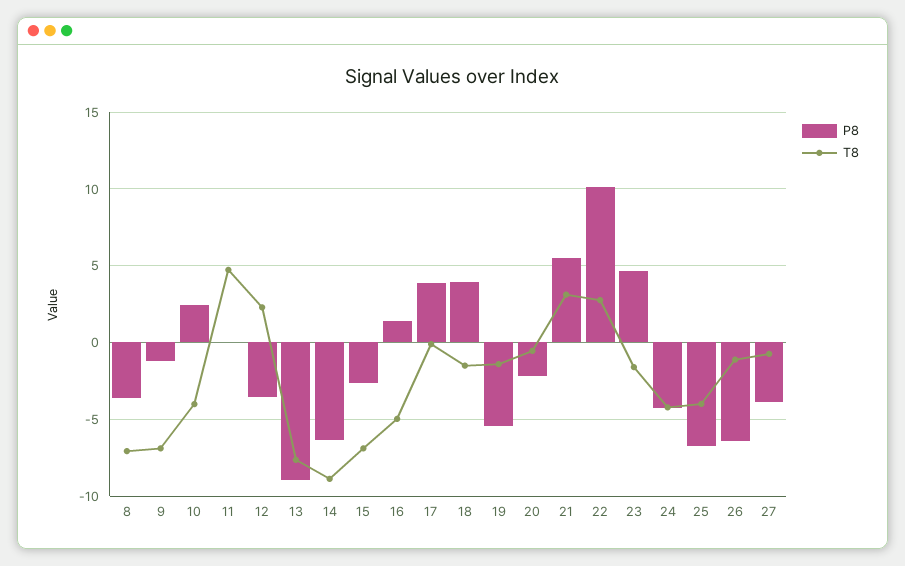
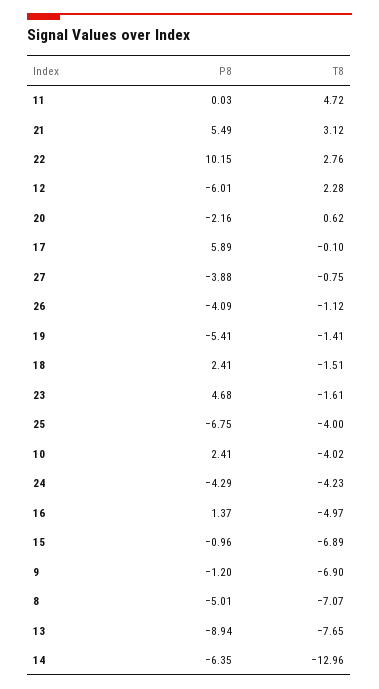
  {
    "P8": {
-     "8": -3.5,
+     "8": -5.01,
      "9": -1.2,
      "10": 2.41,
      "11": 0.03,
-     "12": -3.5,
+     "12": -6.01,
      "13": -8.94,
      "14": -6.35,
-     "15": -2.5,
+     "15": -0.96,
      "16": 1.37,
-     "17": 4,
+     "17": 5.89,
-     "18": 4,
+     "18": 2.41,
      "19": -5.41,
      "20": -2.16,
      "21": 5.49,
      "22": 10.15,
      "23": 4.68,
      "24": -4.29,
      "25": -6.75,
-     "26": -6.5,
+     "26": -4.09,
      "27": -3.88
    },
    "T8": {
      "8": -7.07,
      "9": -6.9,
      "10": -4.02,
      "11": 4.72,
      "12": 2.28,
      "13": -7.65,
-     "14": -9,
+     "14": -12.96,
      "15": -6.89,
      "16": -4.97,
      "17": -0.1,
      "18": -1.51,
      "19": -1.41,
-     "20": -0.5,
+     "20": 0.62,
      "21": 3.12,
      "22": 2.76,
      "23": -1.61,
      "24": -4.23,
      "25": -4,
      "26": -1.12,
      "27": -0.75
    }
  }

